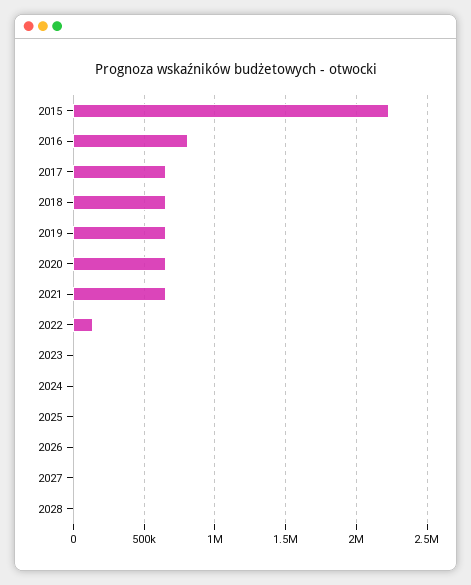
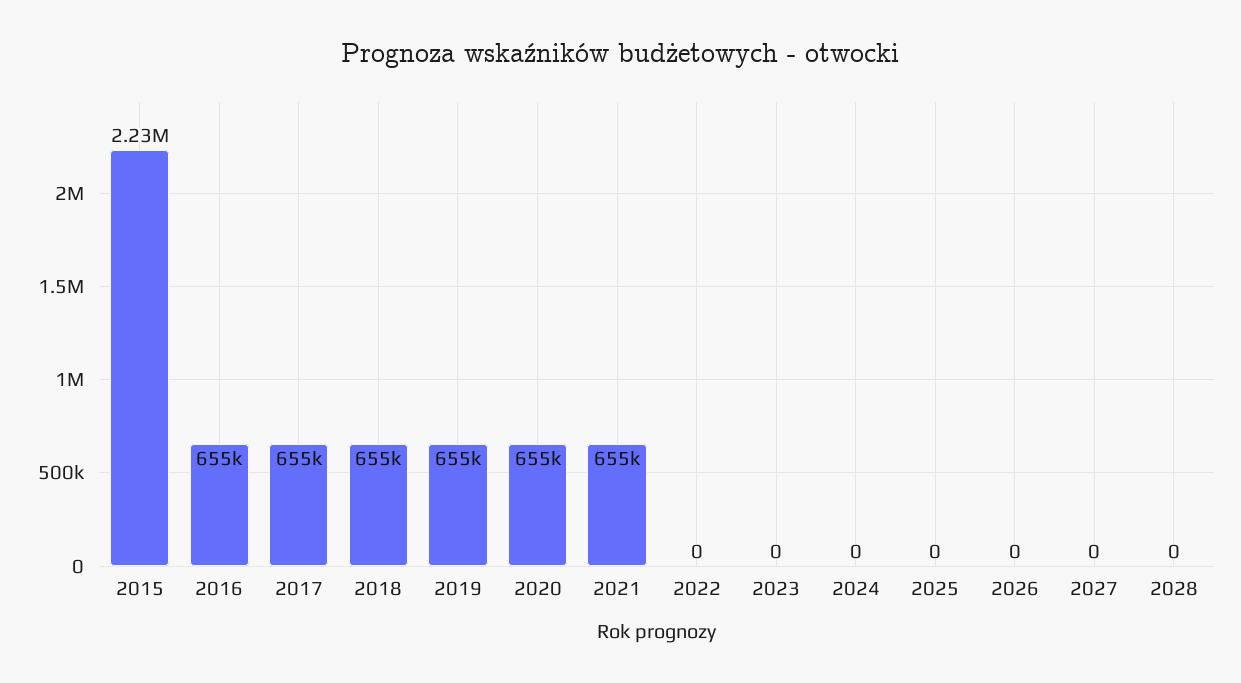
  {
    "2015": 2230000,
-   "2016": 800000,
+   "2016": 655000,
    "2017": 655000,
    "2018": 655000,
    "2019": 655000,
    "2020": 655000,
    "2021": 655000,
-   "2022": 150000,
+   "2022": 0,
    "2023": 0,
    "2024": 0,
    "2025": 0,
    "2026": 0,
    "2027": 0,
    "2028": 0
  }

